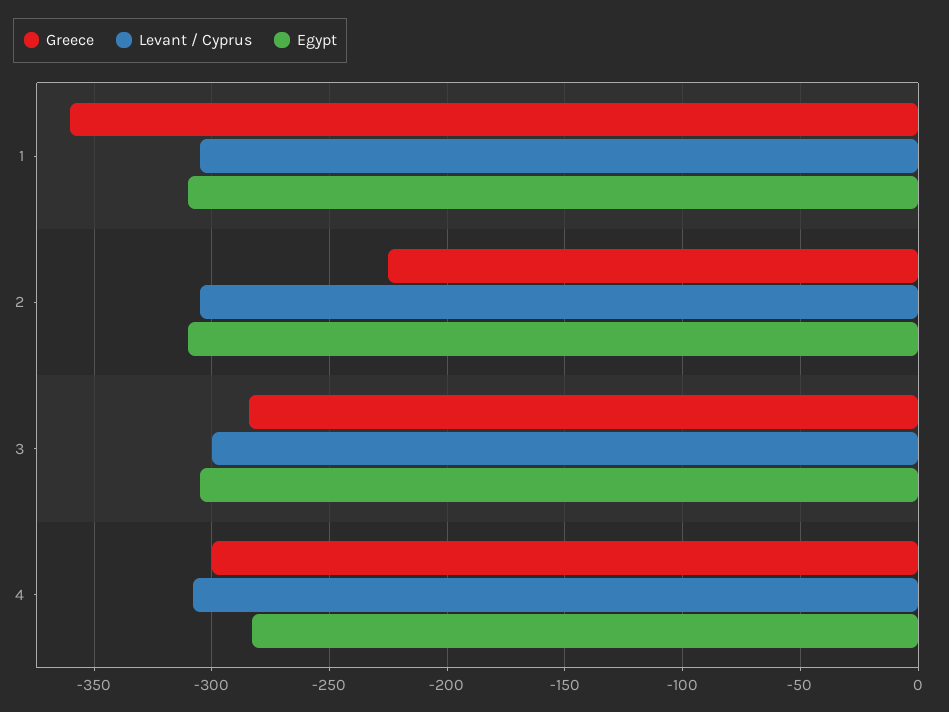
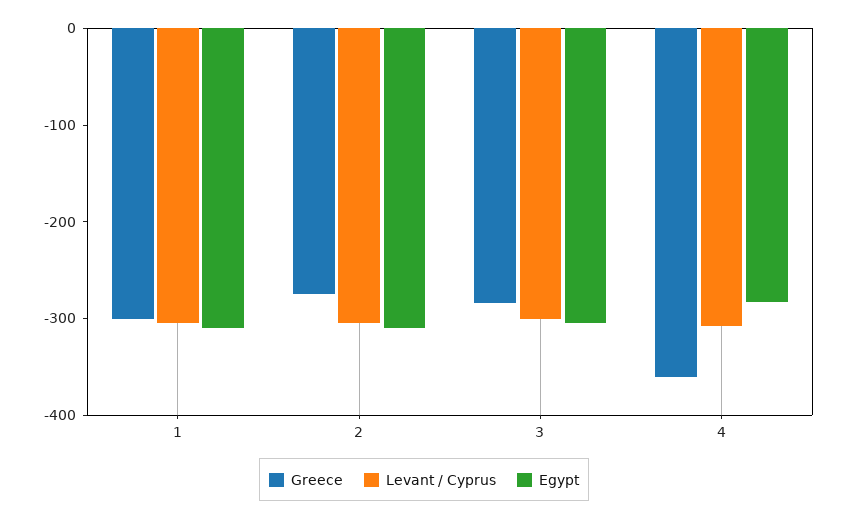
  {
    "Greece": {
-     "1": -360,
+     "1": -300,
-     "2": -225,
+     "2": -280,
      "3": -285,
-     "4": -300
+     "4": -360
    },
    "Levant / Cyprus": {
      "1": -305,
      "2": -305,
      "3": -300,
      "4": -310
    },
    "Egypt": {
      "1": -310,
      "2": -310,
      "3": -305,
      "4": -285
    }
  }

